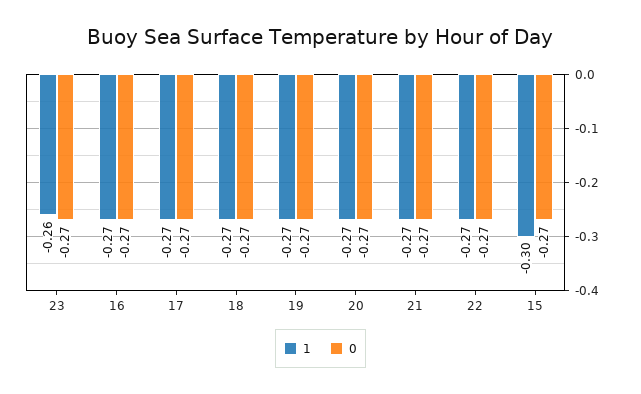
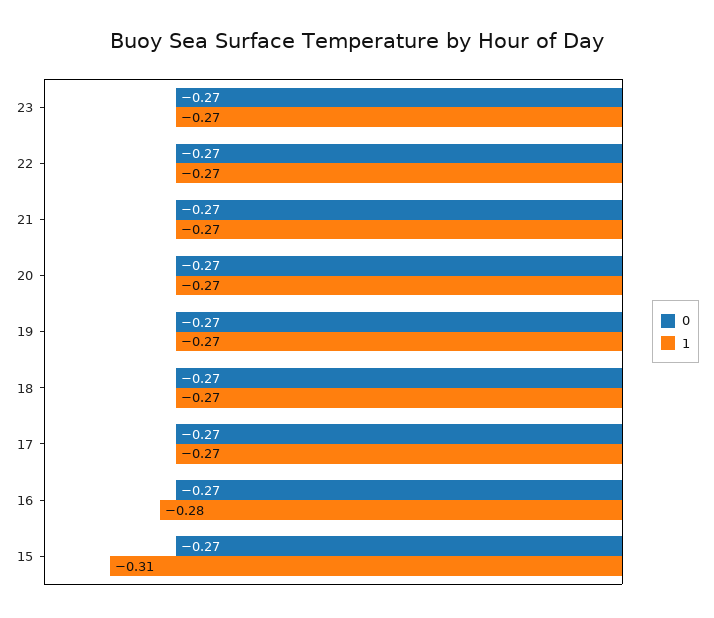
  {
    "1": {
-     "23": -0.26,
+     "23": -0.27,
-     "16": -0.27,
+     "16": -0.28,
      "17": -0.27,
      "18": -0.27,
      "19": -0.27,
      "20": -0.27,
      "21": -0.27,
      "22": -0.27,
-     "15": -0.3
+     "15": -0.31
    },
    "0": {
      "23": -0.27,
      "16": -0.27,
      "17": -0.27,
      "18": -0.27,
      "19": -0.27,
      "20": -0.27,
      "21": -0.27,
      "22": -0.27,
      "15": -0.27
    }
  }

